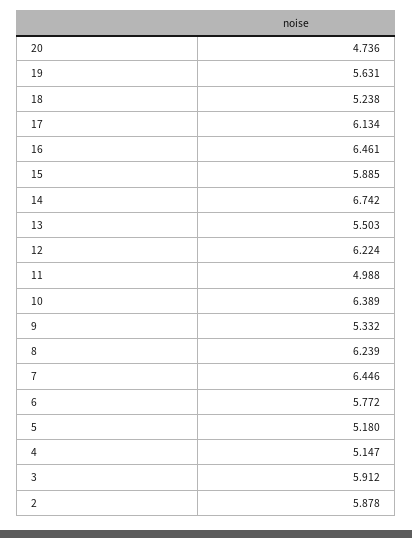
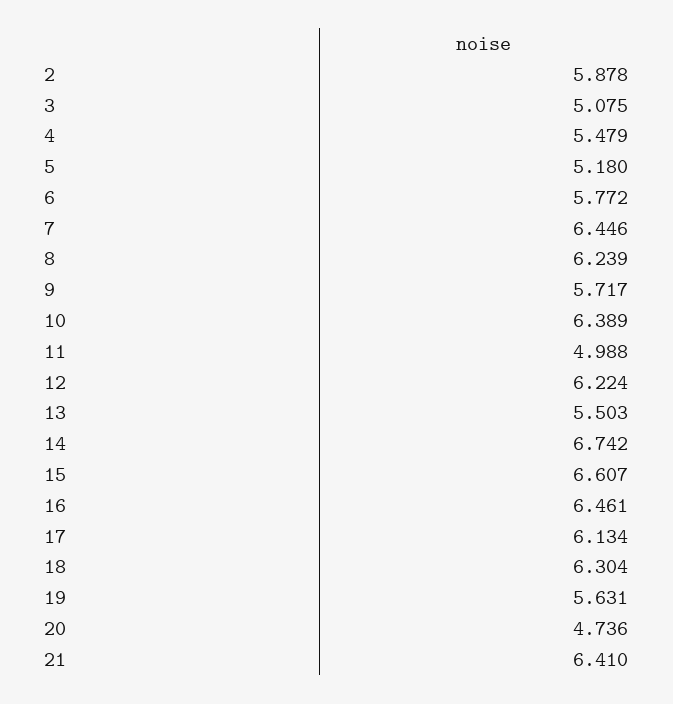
  {
    "20": 4.736,
    "19": 5.631,
-   "18": 5.238,
+   "18": 6.304,
    "17": 6.134,
    "16": 6.461,
-   "15": 5.885,
+   "15": 6.607,
    "14": 6.742,
    "13": 5.503,
    "12": 6.224,
    "11": 4.988,
    "10": 6.389,
-   "9": 5.332,
+   "9": 5.717,
    "8": 6.239,
    "7": 6.446,
    "6": 5.772,
    "5": 5.18,
-   "4": 5.147,
+   "4": 5.479,
-   "3": 5.912,
+   "3": 5.075,
-   "2": 5.878
+   "2": 5.878,
+   "21": 6.41
  }

